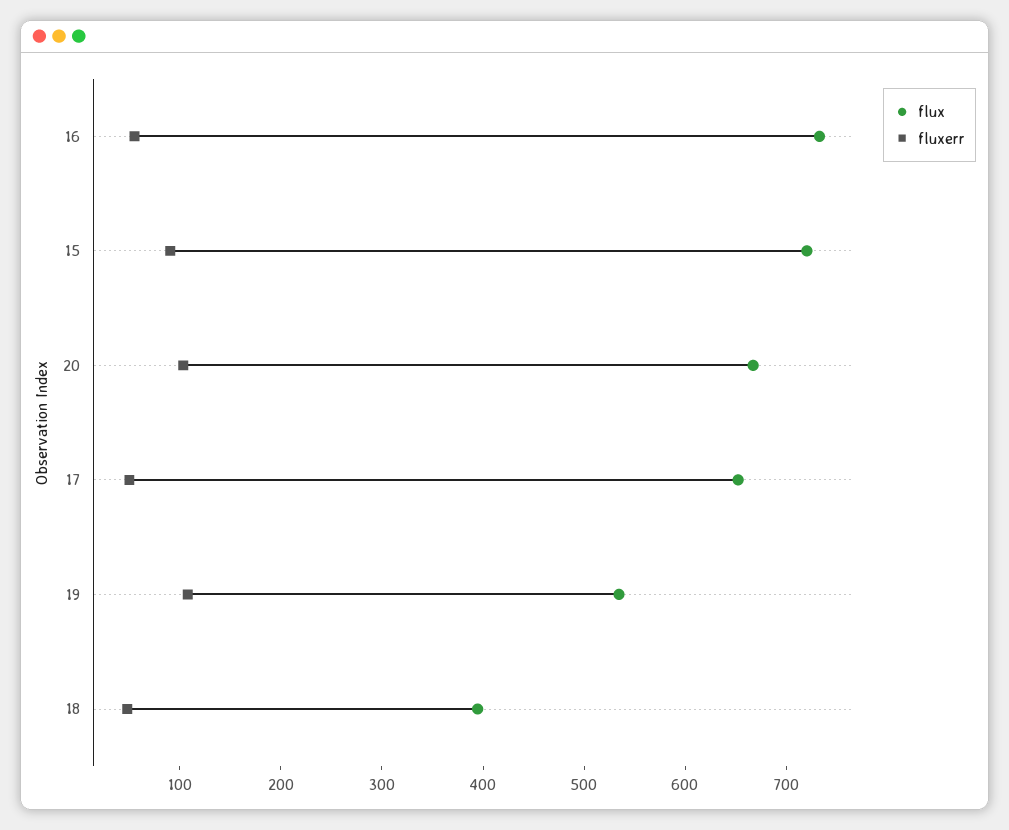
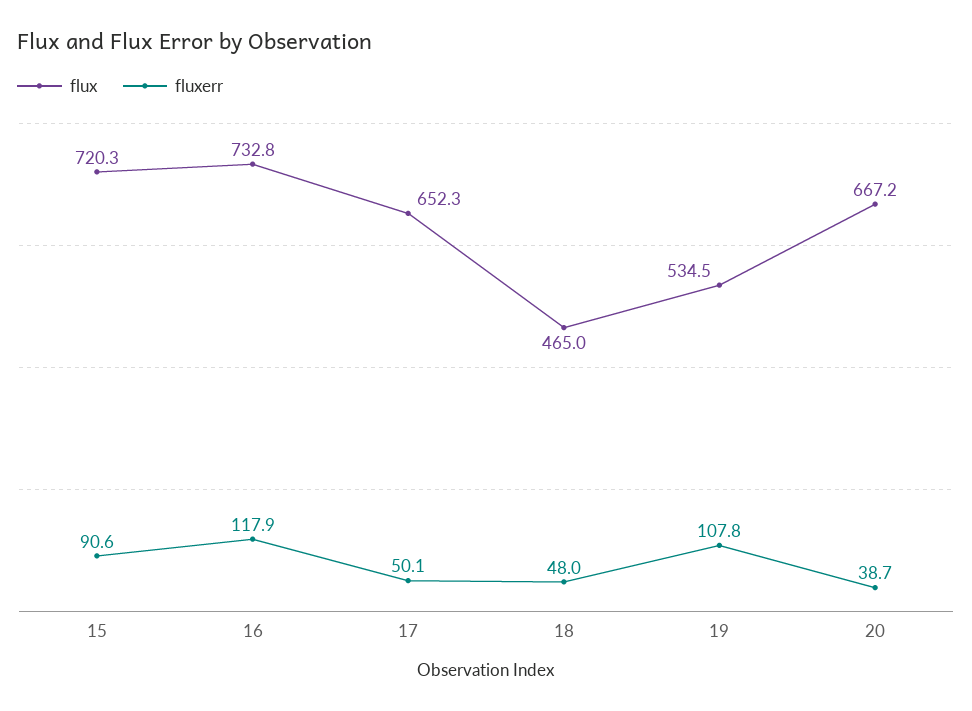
  {
    "flux": {
      "16": 732.8,
      "15": 720.3,
      "20": 667.2,
      "17": 652.3,
      "19": 534.5,
-     "18": 400
+     "18": 465
    },
    "fluxerr": {
-     "16": 60,
+     "16": 117.9,
      "15": 90.6,
-     "20": 100,
+     "20": 38.7,
      "17": 50.1,
      "19": 107.8,
      "18": 48
    }
  }

